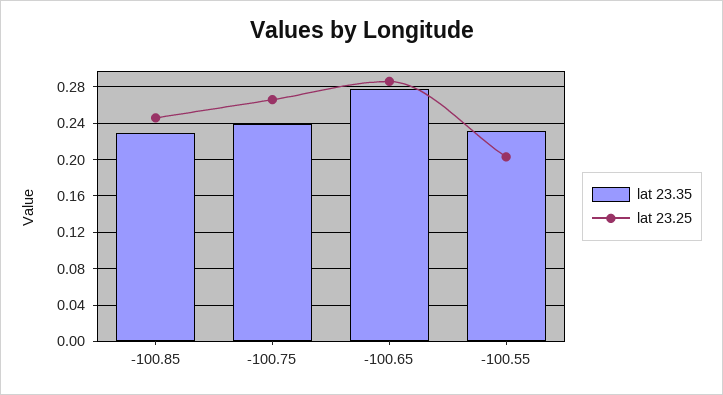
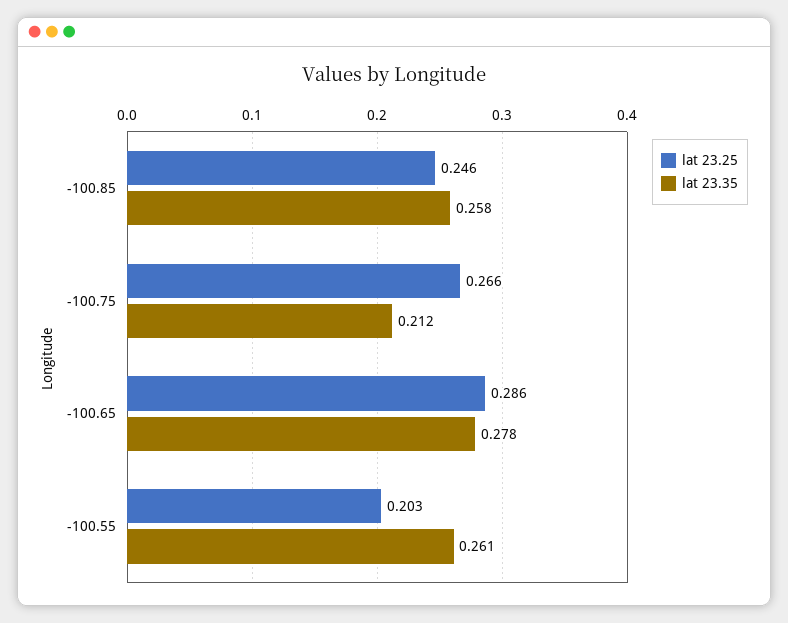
  {
    "lat 23.35": {
-     "-100.85": 0.23,
+     "-100.85": 0.258,
-     "-100.75": 0.24,
+     "-100.75": 0.212,
      "-100.65": 0.278,
-     "-100.55": 0.23
+     "-100.55": 0.261
    },
    "lat 23.25": {
      "-100.85": 0.246,
      "-100.75": 0.266,
      "-100.65": 0.286,
      "-100.55": 0.203
    }
  }

